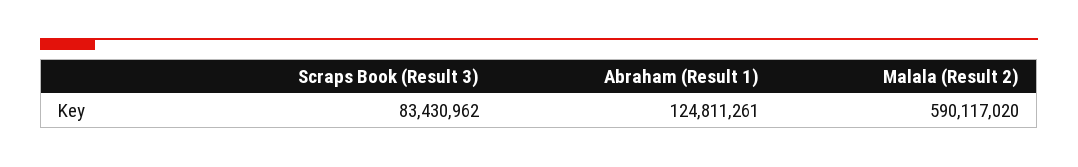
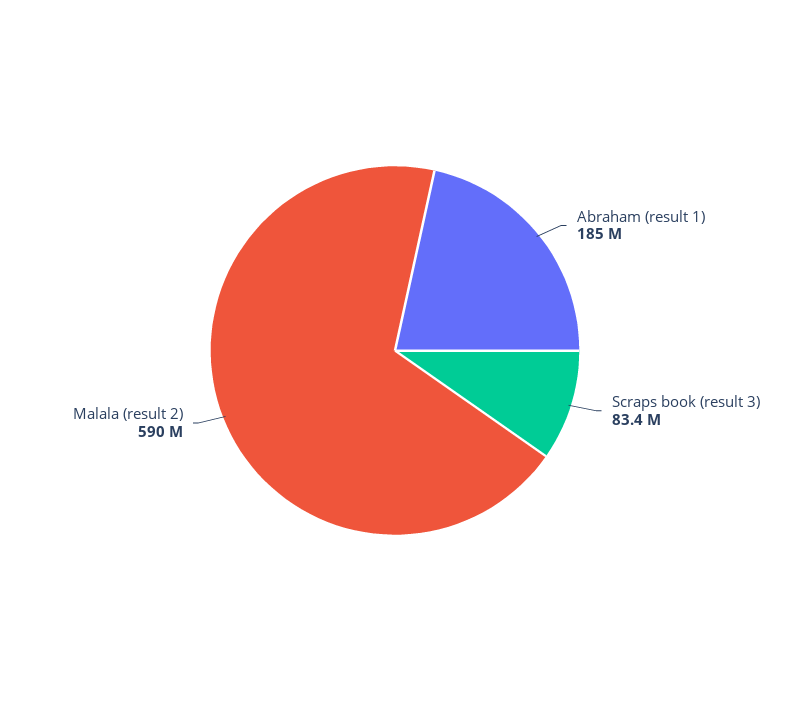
  {
    "Scraps Book (Result 3)": 83430962,
-   "Abraham (Result 1)": 124811261,
+   "Abraham (Result 1)": 185000000,
    "Malala (Result 2)": 590117020
  }

